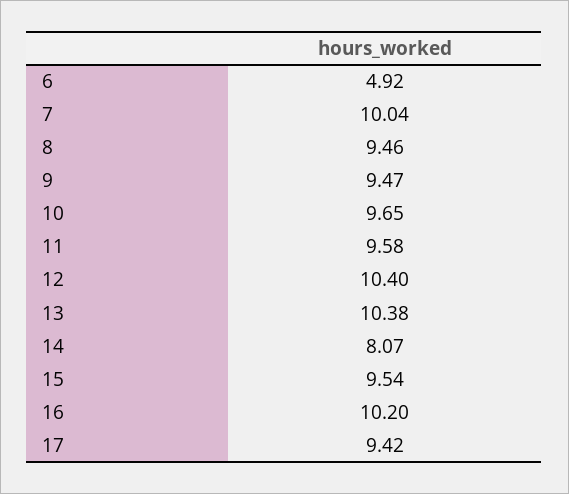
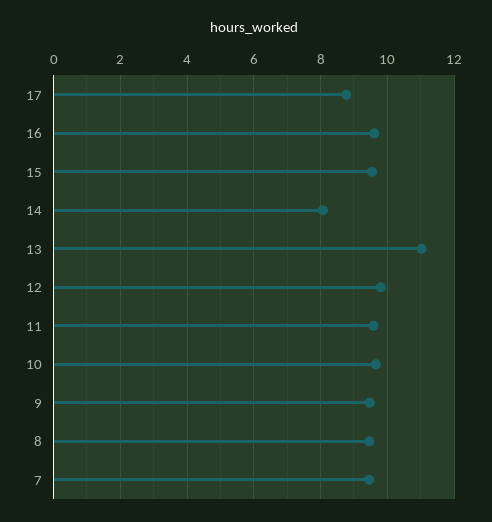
  {
-   "6": 4.92,
-   "7": 10.04,
+   "7": 9.4,
    "8": 9.46,
    "9": 9.47,
    "10": 9.65,
    "11": 9.58,
-   "12": 10.4,
+   "12": 9.8,
-   "13": 10.38,
+   "13": 11,
    "14": 8.07,
    "15": 9.54,
-   "16": 10.2,
+   "16": 9.6,
-   "17": 9.42
+   "17": 8.8
  }

